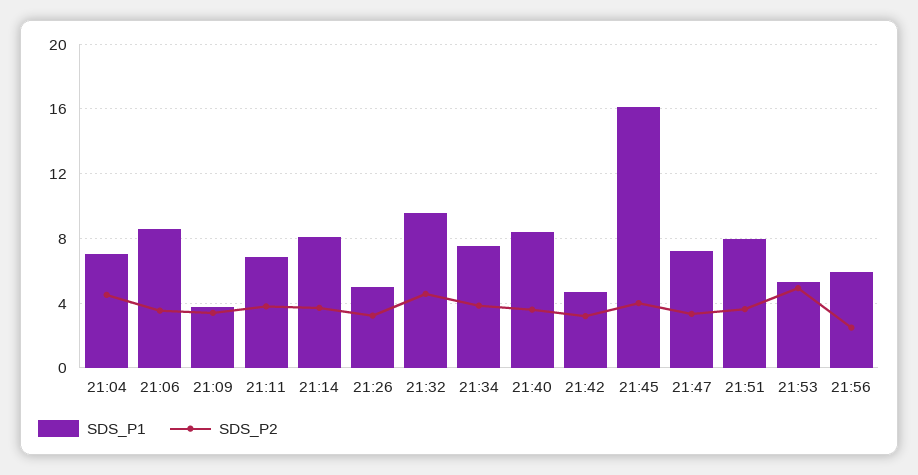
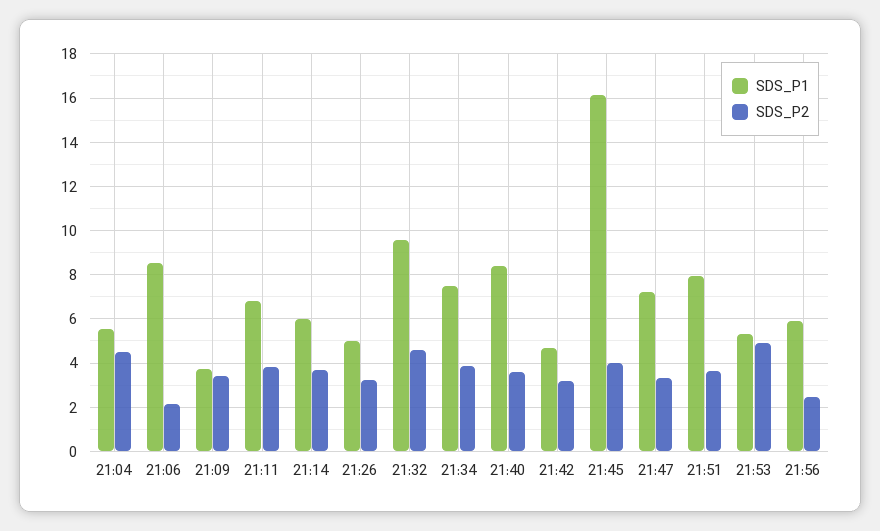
  {
    "SDS_P1": {
-     "21:04": 7,
+     "21:04": 5.5,
      "21:06": 8.5,
      "21:09": 4,
      "21:11": 7,
-     "21:14": 8,
+     "21:14": 6,
      "21:26": 5,
      "21:32": 9.5,
      "21:34": 7.5,
      "21:40": 8.5,
      "21:42": 4.5,
      "21:45": 16,
      "21:47": 7,
      "21:51": 8,
      "21:53": 5.5,
      "21:56": 6
    },
    "SDS_P2": {
      "21:04": 4.5,
-     "21:06": 3.5,
+     "21:06": 2,
      "21:09": 3.5,
      "21:11": 4,
      "21:14": 3.5,
      "21:26": 3,
      "21:32": 4.5,
      "21:34": 4,
      "21:40": 3.5,
      "21:42": 3,
      "21:45": 4,
      "21:47": 3.5,
      "21:51": 3.5,
      "21:53": 5,
      "21:56": 2.5
    }
  }

